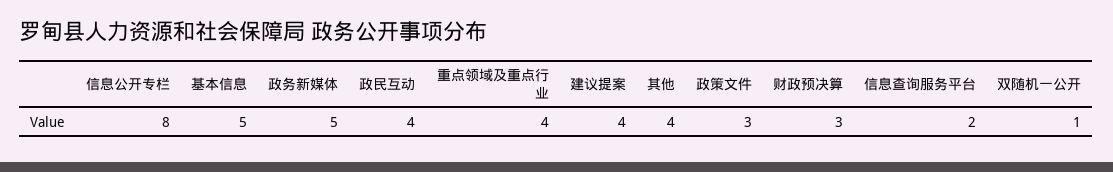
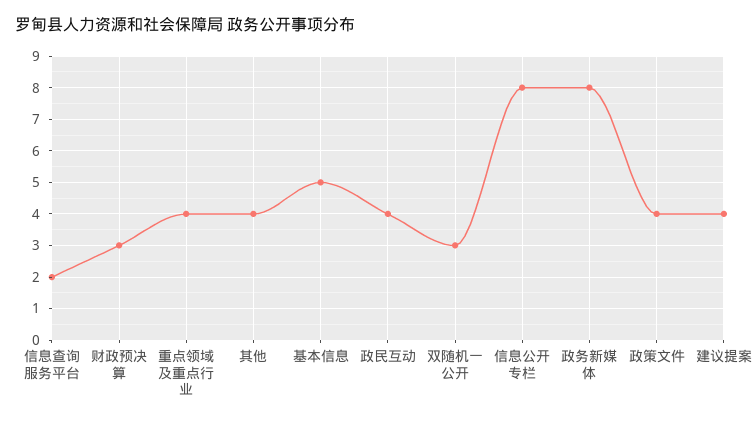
  {
    "信息公开专栏": 8,
    "基本信息": 5,
-   "政务新媒体": 5,
+   "政务新媒体": 8,
    "政民互动": 4,
    "重点领域及重点行业": 4,
    "建议提案": 4,
    "其他": 4,
-   "政策文件": 3,
+   "政策文件": 4,
    "财政预决算": 3,
    "信息查询服务平台": 2,
-   "双随机一公开": 1
+   "双随机一公开": 3
  }

